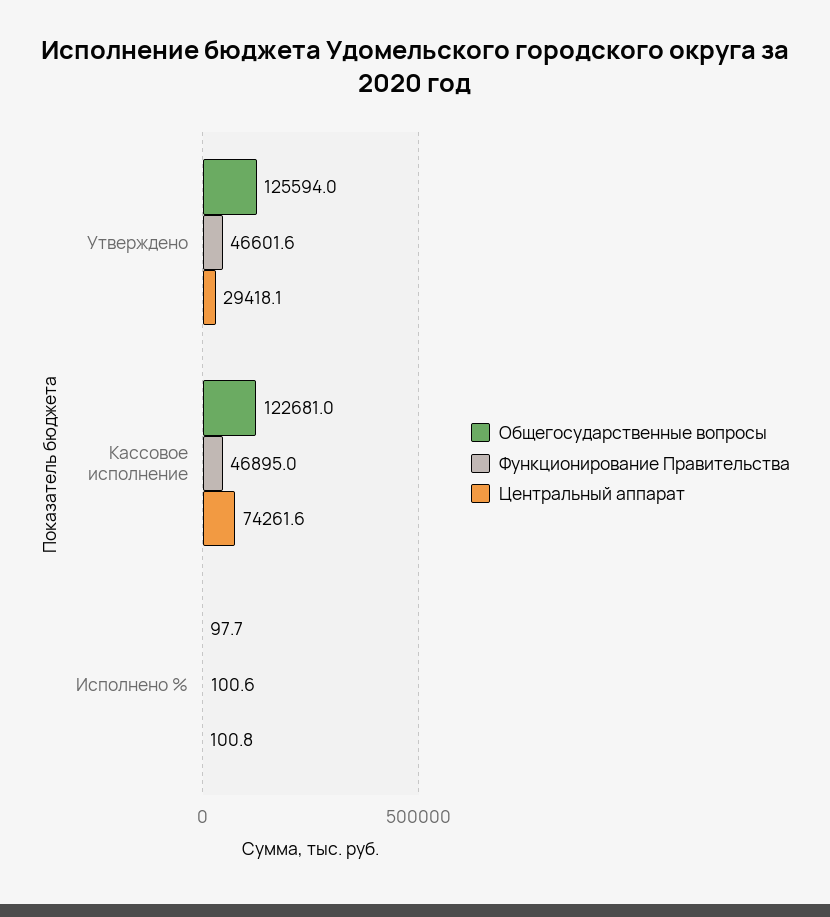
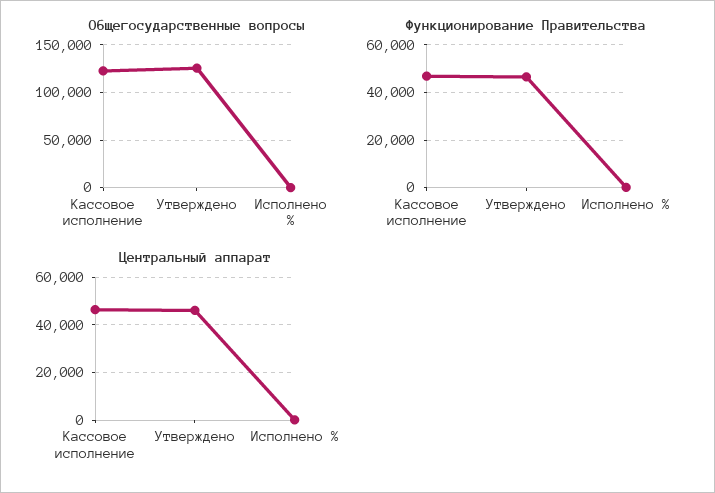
  {
    "Общегосударственные вопросы": {
      "Утверждено": 125594,
      "Кассовое исполнение": 122681,
      "Исполнено %": 97.7
    },
    "Функционирование Правительства": {
      "Утверждено": 46601.6,
      "Кассовое исполнение": 46895,
      "Исполнено %": 100.6
    },
    "Центральный аппарат": {
-     "Утверждено": 29418.1,
+     "Утверждено": 45000,
-     "Кассовое исполнение": 74261.6,
+     "Кассовое исполнение": 45000,
      "Исполнено %": 100.8
    }
  }

